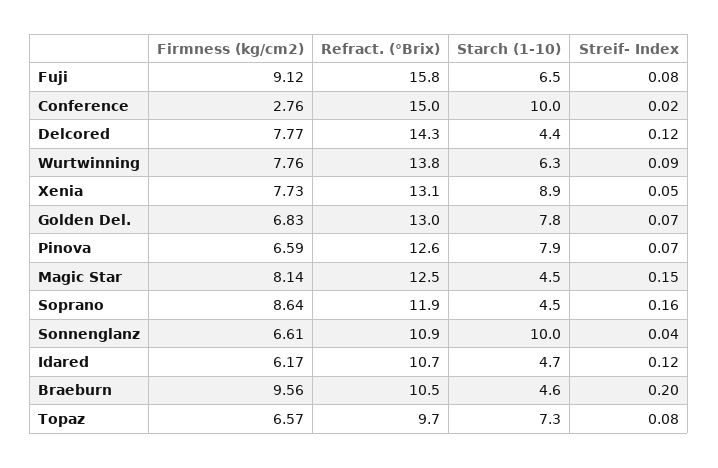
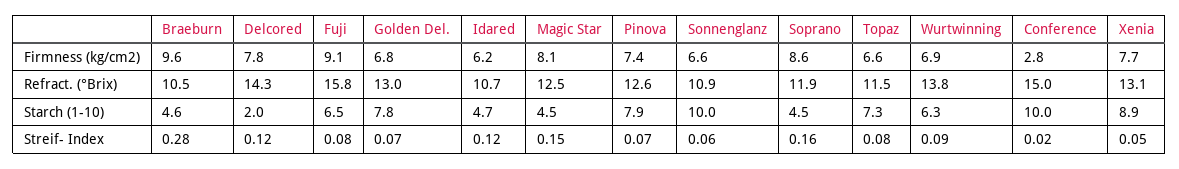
  {
    "Firmness (kg/cm2)": {
      "Fuji": 9.12,
      "Conference": 2.76,
      "Delcored": 7.77,
-     "Wurtwinning": 7.76,
+     "Wurtwinning": 6.9,
      "Xenia": 7.73,
      "Golden Del.": 6.83,
-     "Pinova": 6.59,
+     "Pinova": 7.4,
      "Magic Star": 8.14,
      "Soprano": 8.64,
      "Sonnenglanz": 6.61,
      "Idared": 6.17,
      "Braeburn": 9.56,
      "Topaz": 6.57
    },
    "Refract. (°Brix)": {
      "Fuji": 15.8,
      "Conference": 15,
      "Delcored": 14.3,
      "Wurtwinning": 13.8,
      "Xenia": 13.1,
      "Golden Del.": 13,
      "Pinova": 12.6,
      "Magic Star": 12.5,
      "Soprano": 11.9,
      "Sonnenglanz": 10.9,
      "Idared": 10.7,
      "Braeburn": 10.5,
-     "Topaz": 9.7
+     "Topaz": 11.5
    },
    "Starch (1-10)": {
      "Fuji": 6.5,
      "Conference": 10,
-     "Delcored": 4.4,
+     "Delcored": 2,
      "Wurtwinning": 6.3,
      "Xenia": 8.9,
      "Golden Del.": 7.8,
      "Pinova": 7.9,
      "Magic Star": 4.5,
      "Soprano": 4.5,
      "Sonnenglanz": 10,
      "Idared": 4.7,
      "Braeburn": 4.6,
      "Topaz": 7.3
    },
    "Streif- Index": {
      "Fuji": 0.08,
      "Conference": 0.02,
      "Delcored": 0.12,
      "Wurtwinning": 0.09,
      "Xenia": 0.05,
      "Golden Del.": 0.07,
      "Pinova": 0.07,
      "Magic Star": 0.15,
      "Soprano": 0.16,
-     "Sonnenglanz": 0.04,
+     "Sonnenglanz": 0.06,
      "Idared": 0.12,
-     "Braeburn": 0.2,
+     "Braeburn": 0.28,
      "Topaz": 0.08
    }
  }

